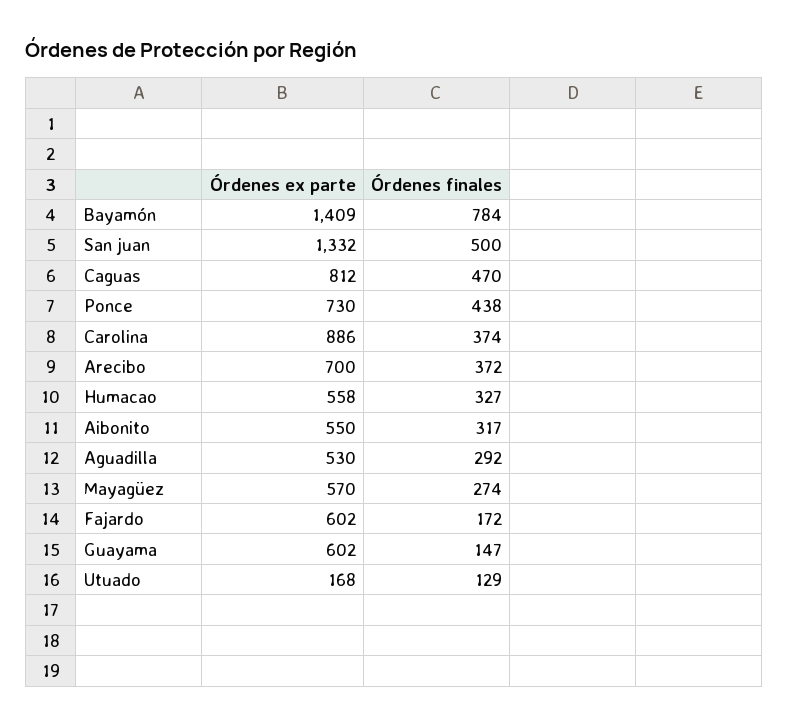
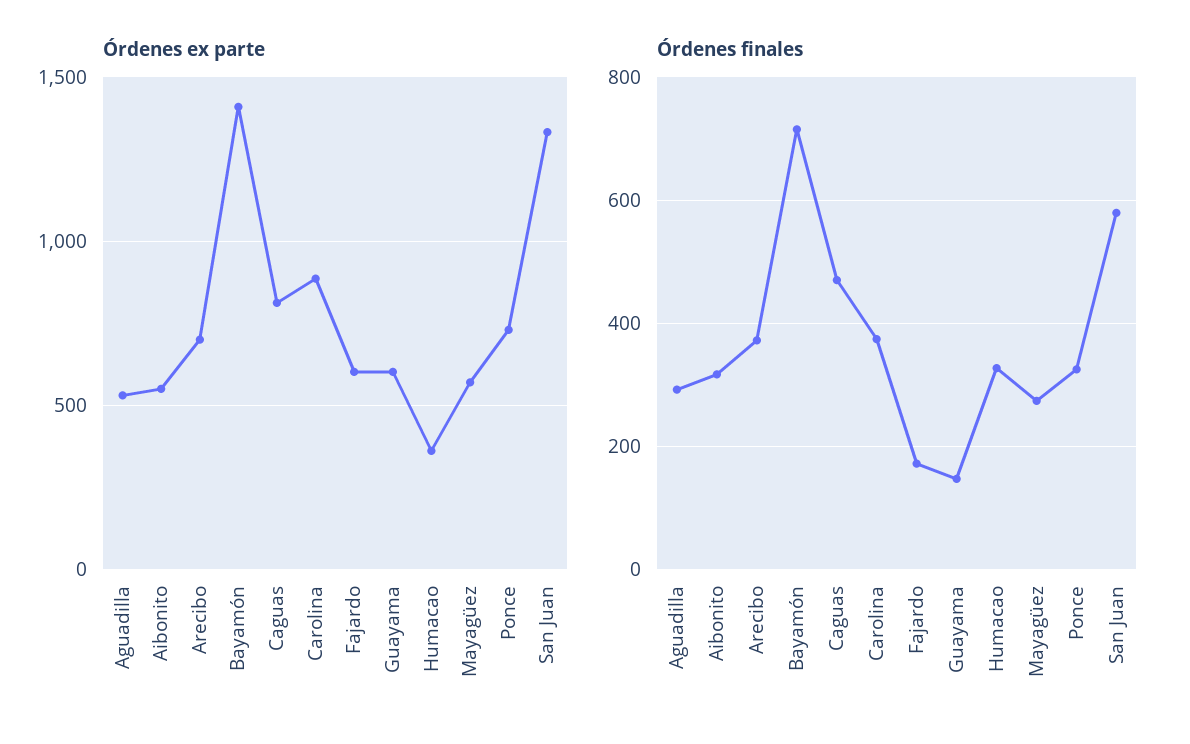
  {
    "Órdenes ex parte": {
      "Bayamón": 1409,
      "San juan": 1332,
      "Caguas": 812,
      "Ponce": 730,
      "Carolina": 886,
      "Arecibo": 700,
-     "Humacao": 558,
+     "Humacao": 350,
      "Aibonito": 550,
      "Aguadilla": 530,
      "Mayagüez": 570,
      "Fajardo": 602,
-     "Guayama": 602,
+     "Guayama": 602
-     "Utuado": 168
    },
    "Órdenes finales": {
-     "Bayamón": 784,
+     "Bayamón": 720,
-     "San juan": 500,
+     "San juan": 580,
      "Caguas": 470,
-     "Ponce": 438,
+     "Ponce": 320,
      "Carolina": 374,
      "Arecibo": 372,
      "Humacao": 327,
      "Aibonito": 317,
      "Aguadilla": 292,
      "Mayagüez": 274,
      "Fajardo": 172,
-     "Guayama": 147,
+     "Guayama": 147
-     "Utuado": 129
    }
  }

